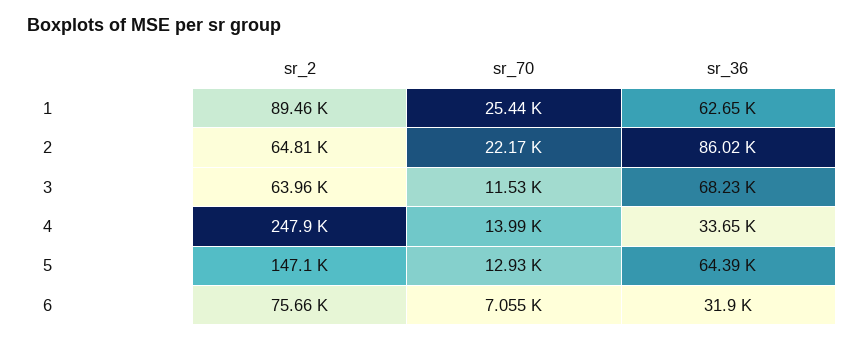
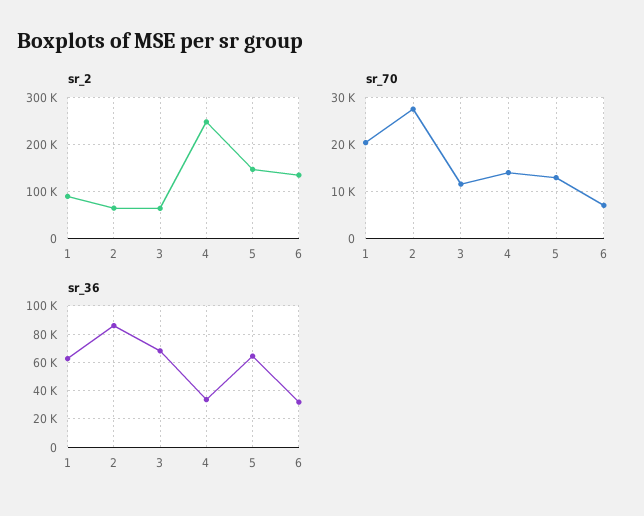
  {
    "sr_2": {
      "1": 89460,
      "2": 64810,
      "3": 63960,
      "4": 247900,
      "5": 147100,
-     "6": 75660
+     "6": 140000
    },
    "sr_70": {
-     "1": 25440,
+     "1": 20000,
-     "2": 22170,
+     "2": 28000,
      "3": 11530,
      "4": 13990,
      "5": 12930,
      "6": 7055
    },
    "sr_36": {
      "1": 62650,
      "2": 86020,
      "3": 68230,
      "4": 33650,
      "5": 64390,
      "6": 31900
    }
  }

